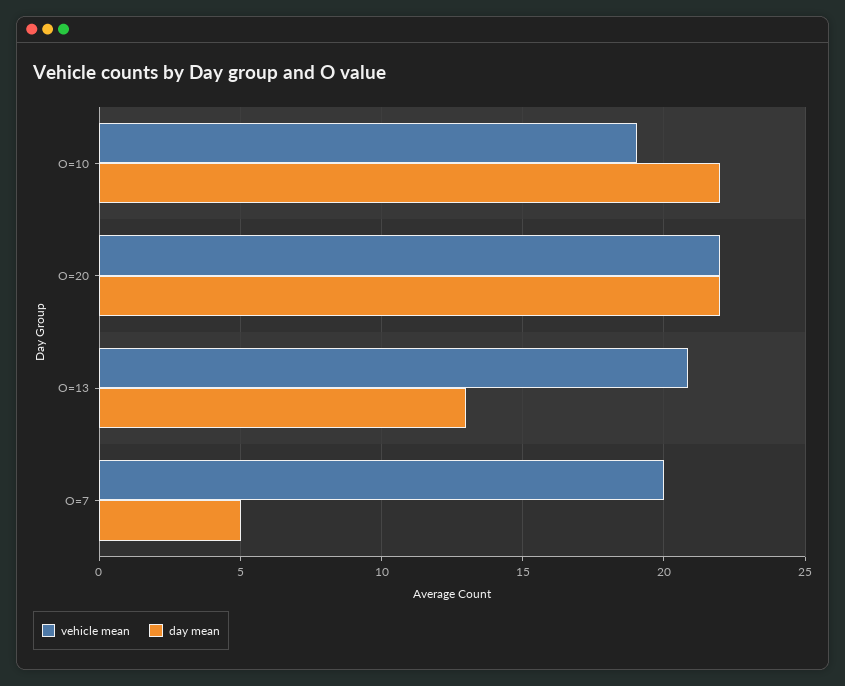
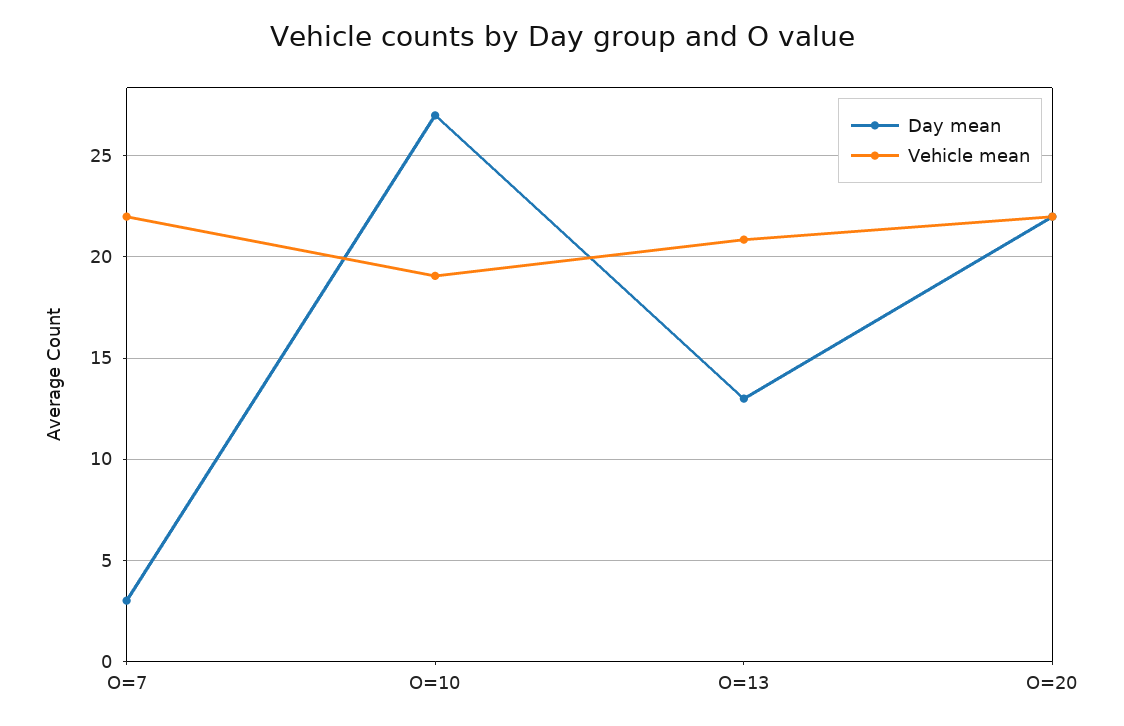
  {
    "vehicle mean": {
      "O=10": 19,
      "O=20": 22,
      "O=13": 21,
-     "O=7": 20
+     "O=7": 22
    },
    "day mean": {
-     "O=10": 22,
+     "O=10": 27,
      "O=20": 22,
      "O=13": 13,
-     "O=7": 5
+     "O=7": 3
    }
  }

